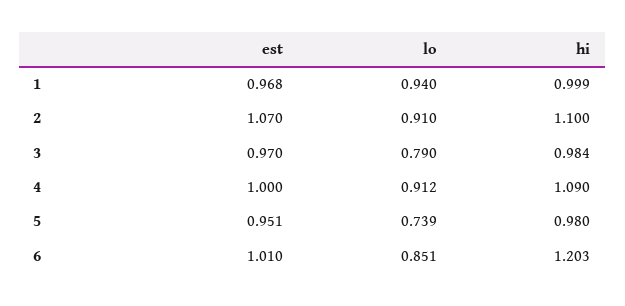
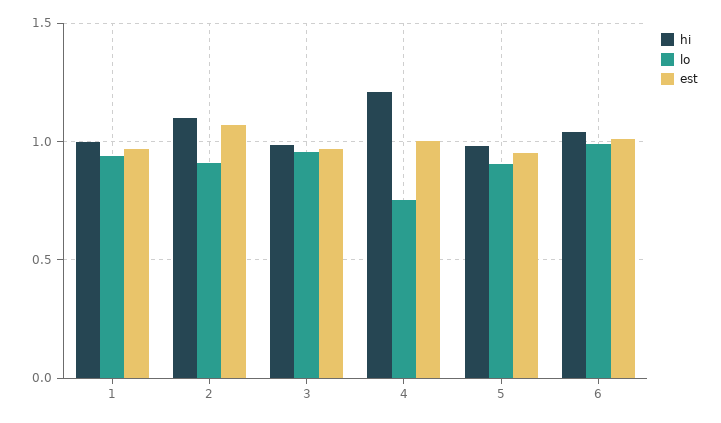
  {
    "est": {
      "1": 0.968,
      "2": 1.07,
      "3": 0.97,
      "4": 1,
      "5": 0.951,
      "6": 1.01
    },
    "lo": {
      "1": 0.94,
      "2": 0.91,
-     "3": 0.79,
+     "3": 0.95,
-     "4": 0.912,
+     "4": 0.75,
-     "5": 0.739,
+     "5": 0.9,
-     "6": 0.851
+     "6": 1
    },
    "hi": {
      "1": 0.999,
      "2": 1.1,
      "3": 0.984,
-     "4": 1.09,
+     "4": 1.2,
      "5": 0.98,
-     "6": 1.203
+     "6": 1.05
    }
  }

